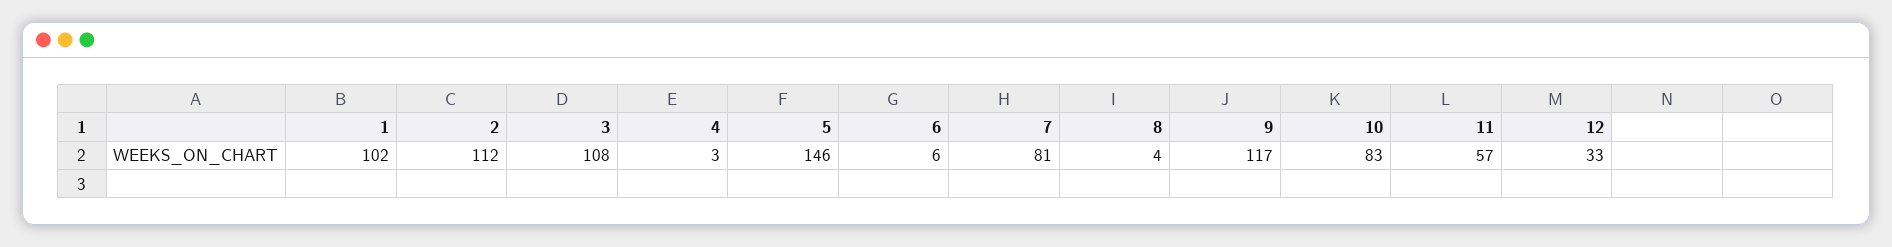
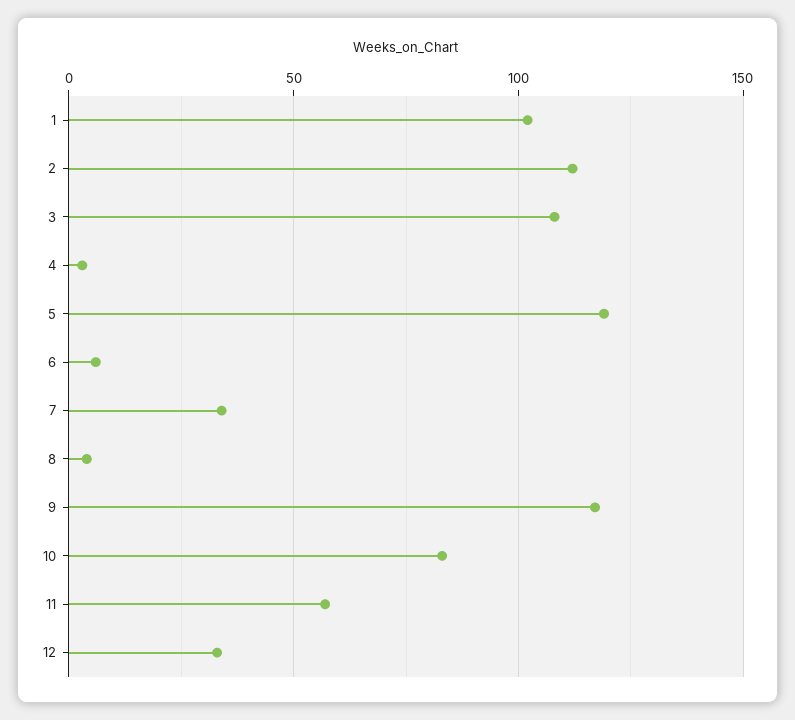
  {
    "1": 102,
    "2": 112,
    "3": 108,
    "4": 3,
-   "5": 146,
+   "5": 120,
    "6": 6,
-   "7": 81,
+   "7": 35,
    "8": 4,
    "9": 117,
    "10": 83,
    "11": 57,
    "12": 33
  }

